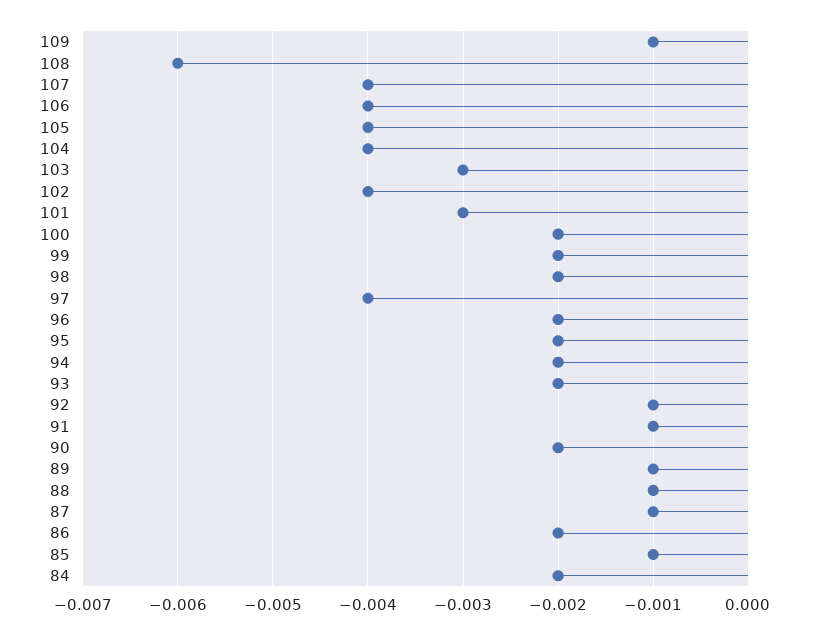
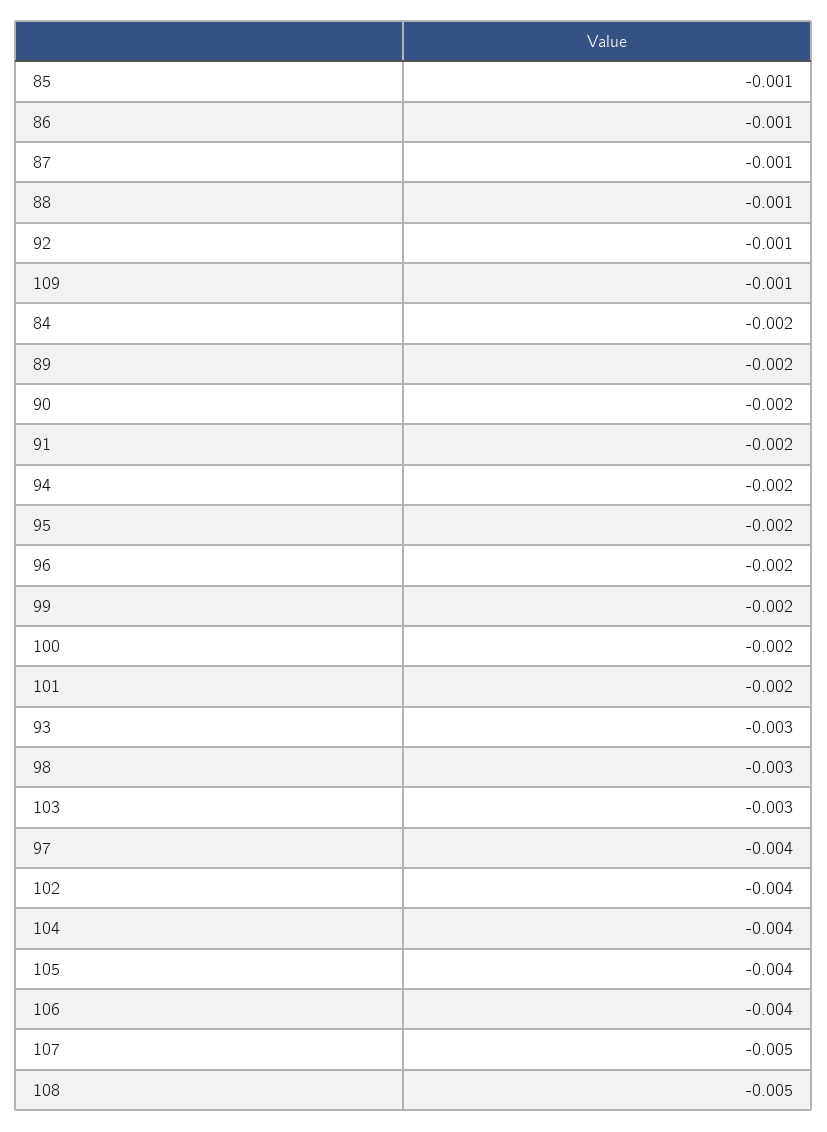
  {
    "109": -0.001,
-   "108": -0.006,
+   "108": -0.005,
-   "107": -0.004,
+   "107": -0.005,
    "106": -0.004,
    "105": -0.004,
    "104": -0.004,
    "103": -0.003,
    "102": -0.004,
-   "101": -0.003,
+   "101": -0.002,
    "100": -0.002,
    "99": -0.002,
-   "98": -0.002,
+   "98": -0.003,
    "97": -0.004,
    "96": -0.002,
    "95": -0.002,
    "94": -0.002,
-   "93": -0.002,
+   "93": -0.003,
    "92": -0.001,
-   "91": -0.001,
+   "91": -0.002,
    "90": -0.002,
-   "89": -0.001,
+   "89": -0.002,
    "88": -0.001,
    "87": -0.001,
-   "86": -0.002,
+   "86": -0.001,
    "85": -0.001,
    "84": -0.002
  }

